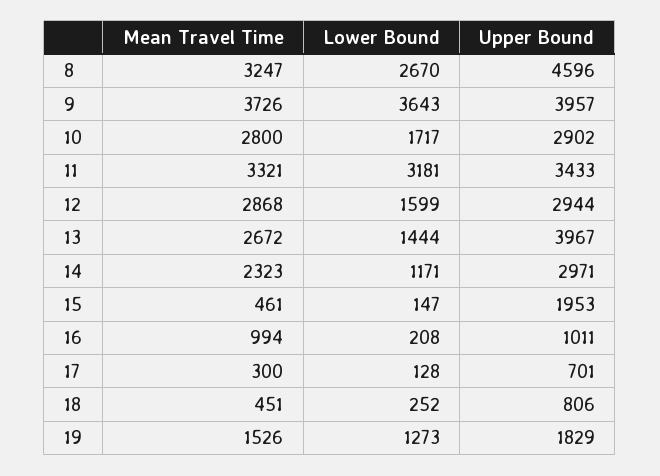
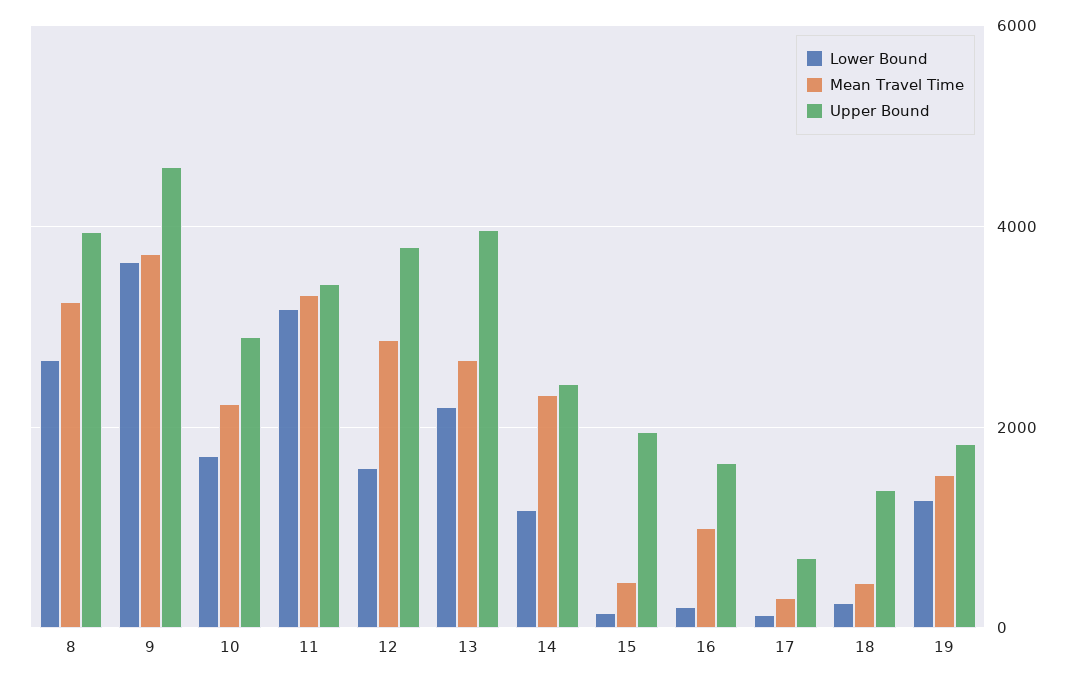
  {
    "Mean Travel Time": {
      "8": 3247,
      "9": 3726,
-     "10": 2800,
+     "10": 2200,
      "11": 3321,
      "12": 2868,
      "13": 2672,
      "14": 2323,
      "15": 461,
      "16": 994,
      "17": 300,
      "18": 451,
      "19": 1526
    },
    "Lower Bound": {
      "8": 2670,
      "9": 3643,
      "10": 1717,
      "11": 3181,
      "12": 1599,
-     "13": 1444,
+     "13": 2200,
      "14": 1171,
      "15": 147,
      "16": 208,
      "17": 128,
      "18": 252,
      "19": 1273
    },
    "Upper Bound": {
-     "8": 4596,
+     "8": 4000,
-     "9": 3957,
+     "9": 4600,
      "10": 2902,
      "11": 3433,
-     "12": 2944,
+     "12": 3800,
      "13": 3967,
-     "14": 2971,
+     "14": 2400,
      "15": 1953,
-     "16": 1011,
+     "16": 1600,
      "17": 701,
-     "18": 806,
+     "18": 1400,
      "19": 1829
    }
  }

